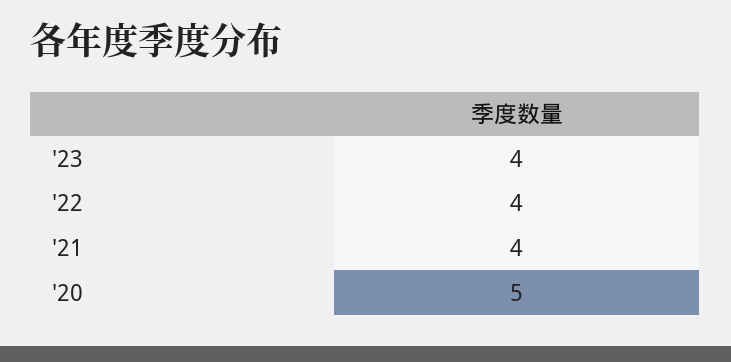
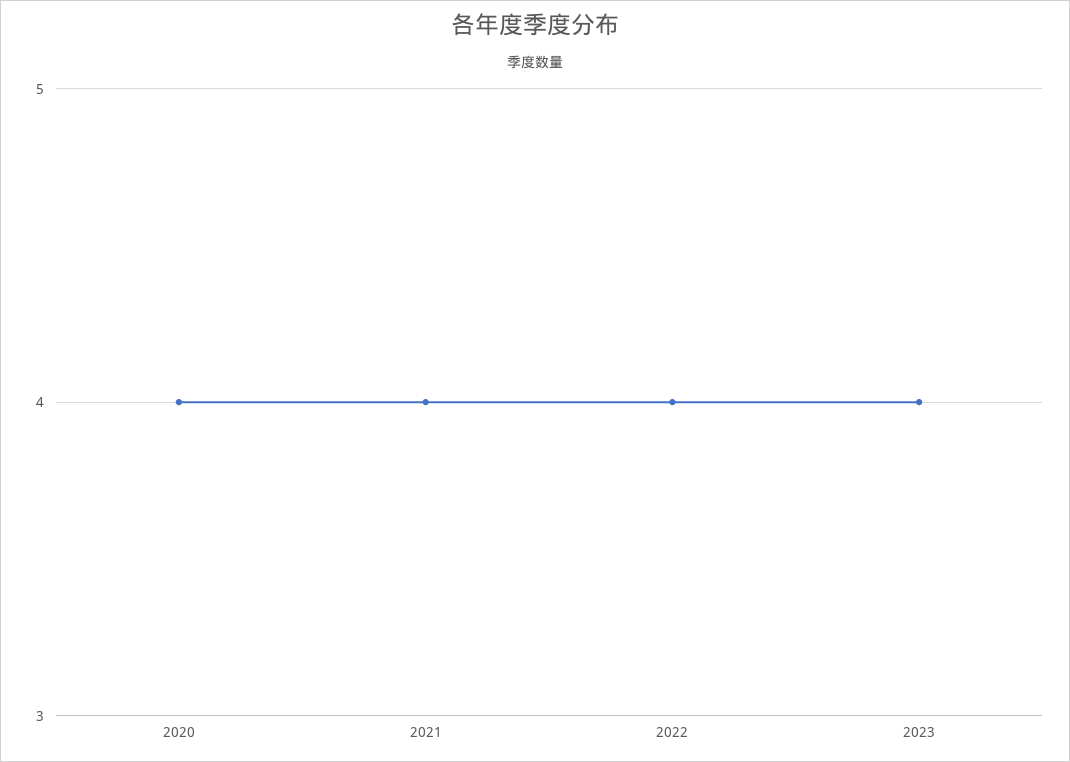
  {
    "'23": 4,
    "'22": 4,
    "'21": 4,
-   "'20": 5
+   "'20": 4
  }

